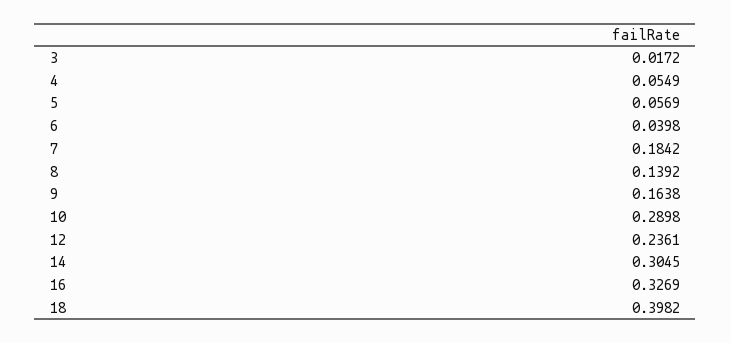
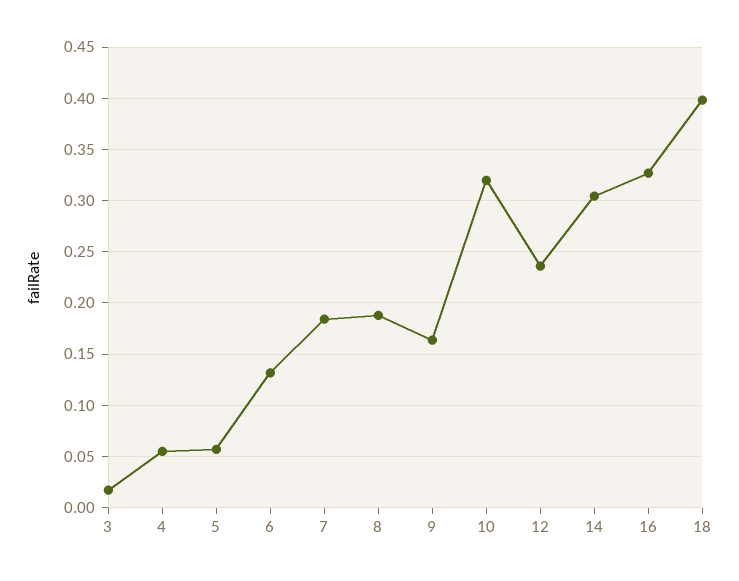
  {
    "3": 0.0172,
    "4": 0.0549,
    "5": 0.0569,
-   "6": 0.0398,
+   "6": 0.13,
    "7": 0.1842,
-   "8": 0.1392,
+   "8": 0.19,
    "9": 0.1638,
-   "10": 0.2898,
+   "10": 0.32,
    "12": 0.2361,
    "14": 0.3045,
    "16": 0.3269,
    "18": 0.3982
  }

